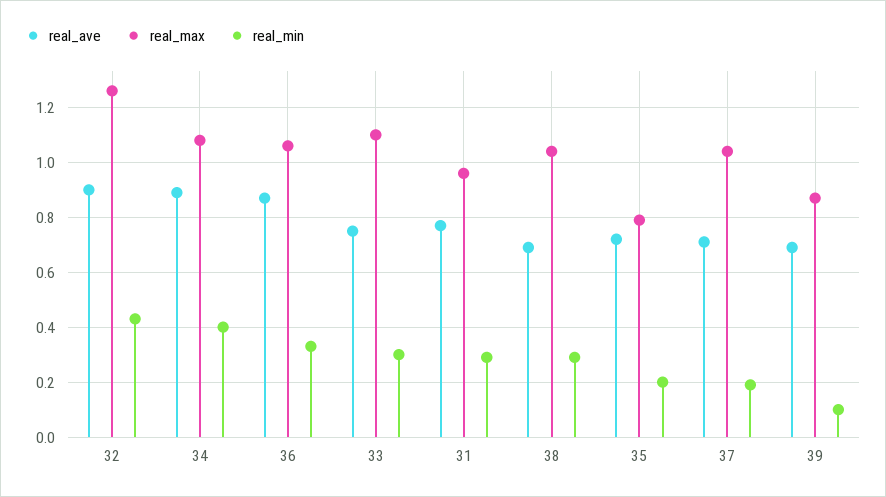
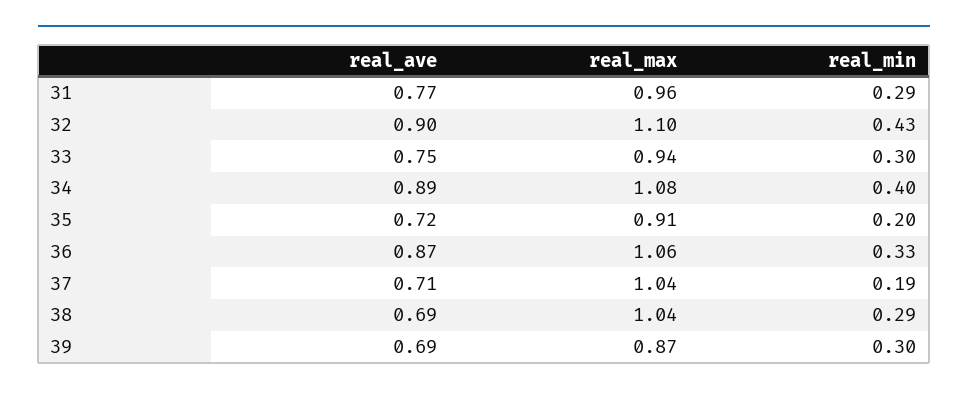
  {
    "real_ave": {
      "32": 0.9,
      "34": 0.89,
      "36": 0.87,
      "33": 0.75,
      "31": 0.77,
      "38": 0.69,
      "35": 0.72,
      "37": 0.71,
      "39": 0.69
    },
    "real_max": {
-     "32": 1.25,
+     "32": 1.1,
      "34": 1.08,
      "36": 1.06,
-     "33": 1.1,
+     "33": 0.94,
      "31": 0.96,
      "38": 1.04,
-     "35": 0.8,
+     "35": 0.91,
      "37": 1.04,
      "39": 0.87
    },
    "real_min": {
      "32": 0.43,
      "34": 0.4,
      "36": 0.33,
      "33": 0.3,
      "31": 0.29,
      "38": 0.29,
      "35": 0.2,
      "37": 0.19,
-     "39": 0.1
+     "39": 0.3
    }
  }

